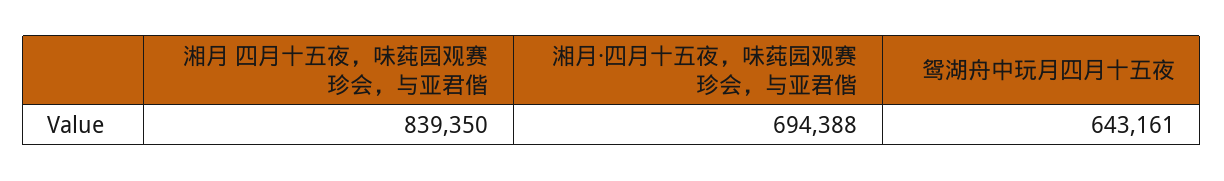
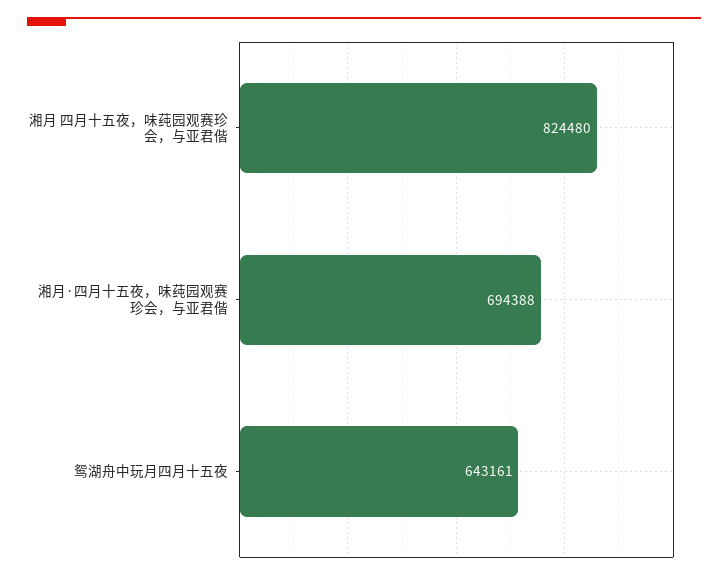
  {
-   "湘月 四月十五夜，味莼园观赛珍会，与亚君偕": 839350,
+   "湘月 四月十五夜，味莼园观赛珍会，与亚君偕": 824480,
    "湘月·四月十五夜，味莼园观赛珍会，与亚君偕": 694388,
    "鸳湖舟中玩月四月十五夜": 643161
  }

